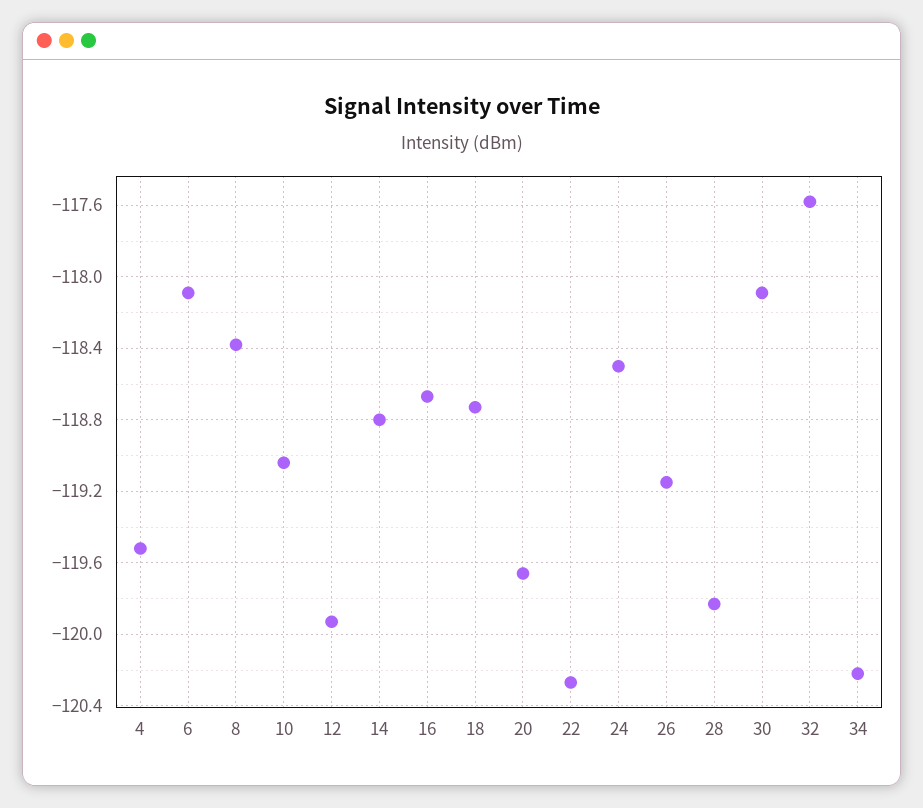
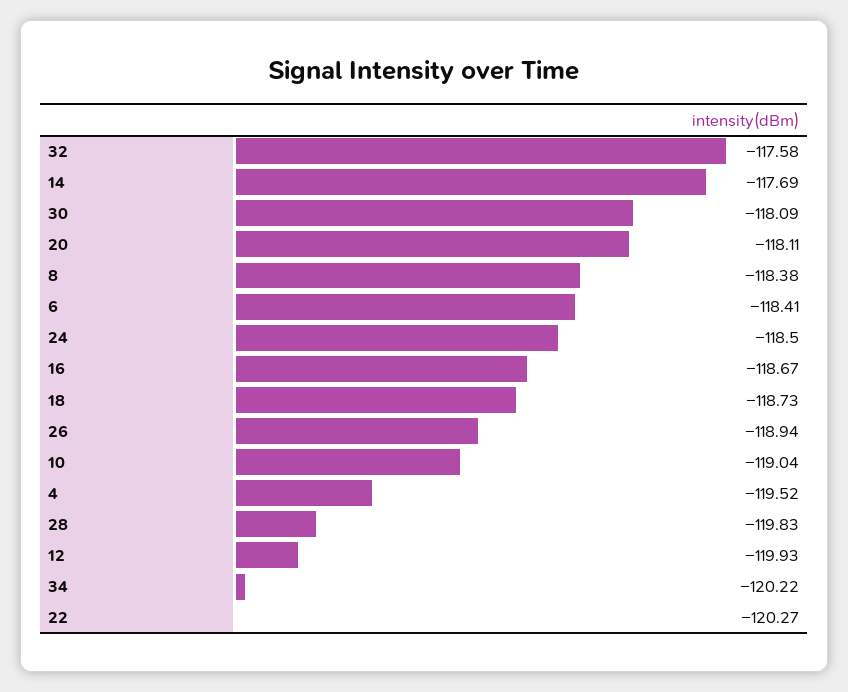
  {
    "4": -119.52,
-   "6": -118.1,
+   "6": -118.41,
    "8": -118.38,
    "10": -119.04,
    "12": -119.93,
-   "14": -118.8,
+   "14": -117.69,
    "16": -118.67,
    "18": -118.73,
-   "20": -119.65,
+   "20": -118.11,
    "22": -120.27,
    "24": -118.5,
-   "26": -119.15,
+   "26": -118.94,
    "28": -119.83,
    "30": -118.09,
    "32": -117.58,
    "34": -120.22
  }

